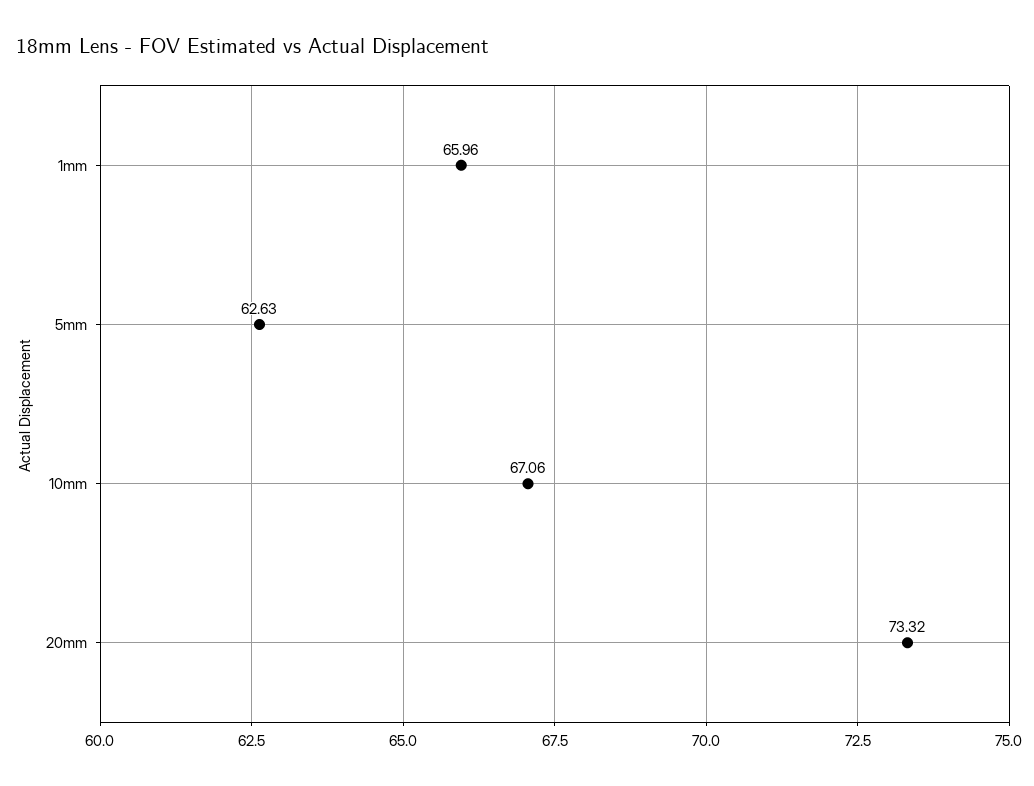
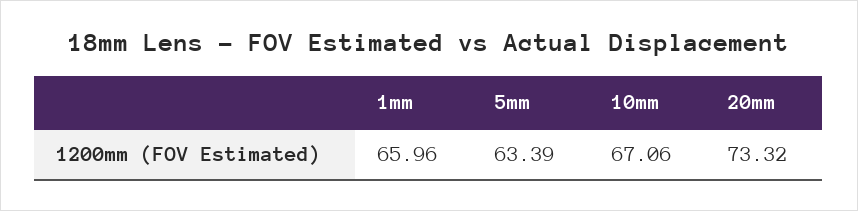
  {
    "1mm": 65.96,
-   "5mm": 62.63,
+   "5mm": 63.39,
    "10mm": 67.06,
    "20mm": 73.32
  }

